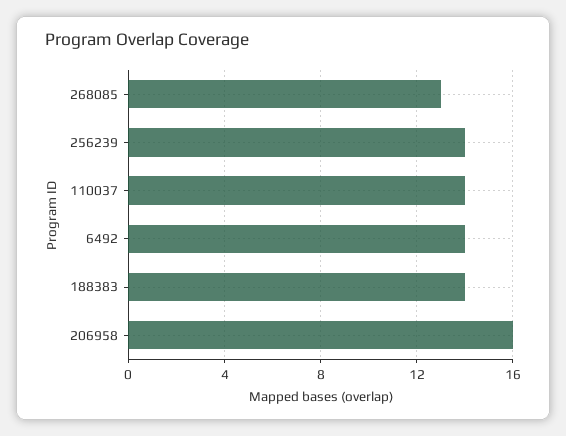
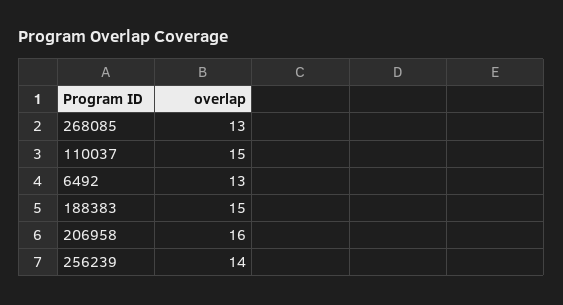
  {
    "268085": 13,
    "256239": 14,
-   "110037": 14,
+   "110037": 15,
-   "6492": 14,
+   "6492": 13,
-   "188383": 14,
+   "188383": 15,
    "206958": 16
  }

